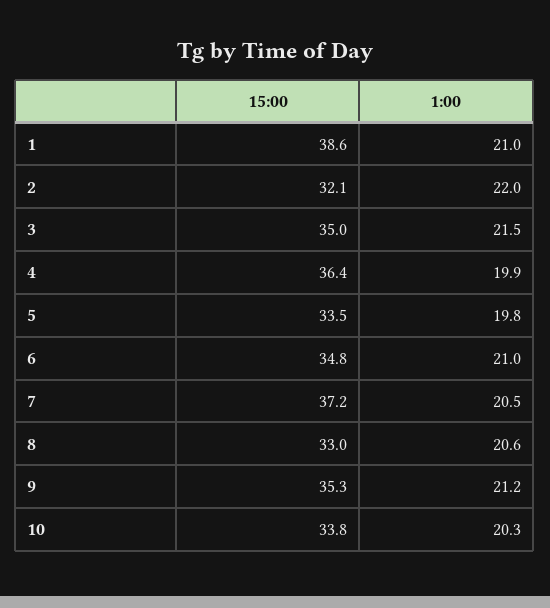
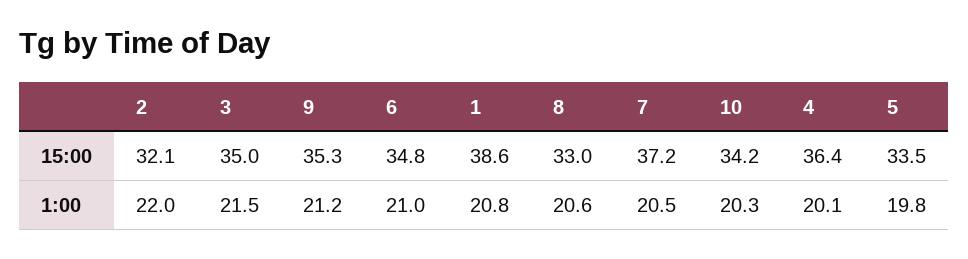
  {
    "15:00": {
      "1": 38.6,
      "2": 32.1,
      "3": 35,
      "4": 36.4,
      "5": 33.5,
      "6": 34.8,
      "7": 37.2,
      "8": 33,
      "9": 35.3,
-     "10": 33.8
+     "10": 34.2
    },
    "1:00": {
-     "1": 21,
+     "1": 20.8,
      "2": 22,
      "3": 21.5,
-     "4": 19.9,
+     "4": 20.1,
      "5": 19.8,
      "6": 21,
      "7": 20.5,
      "8": 20.6,
      "9": 21.2,
      "10": 20.3
    }
  }

